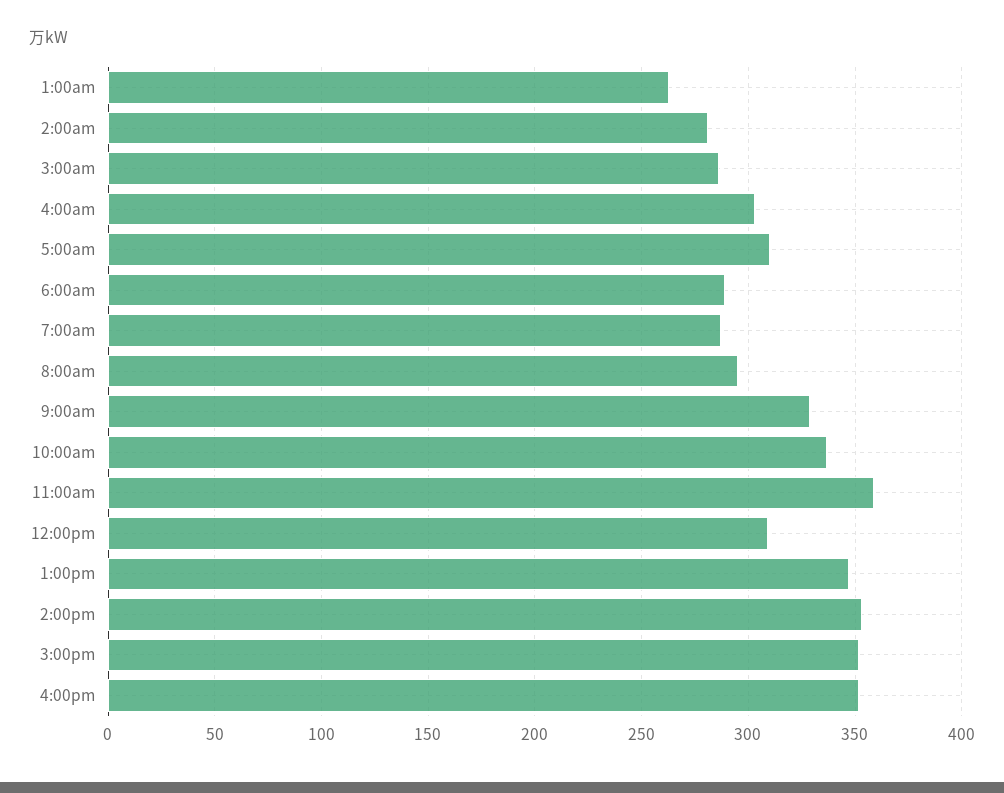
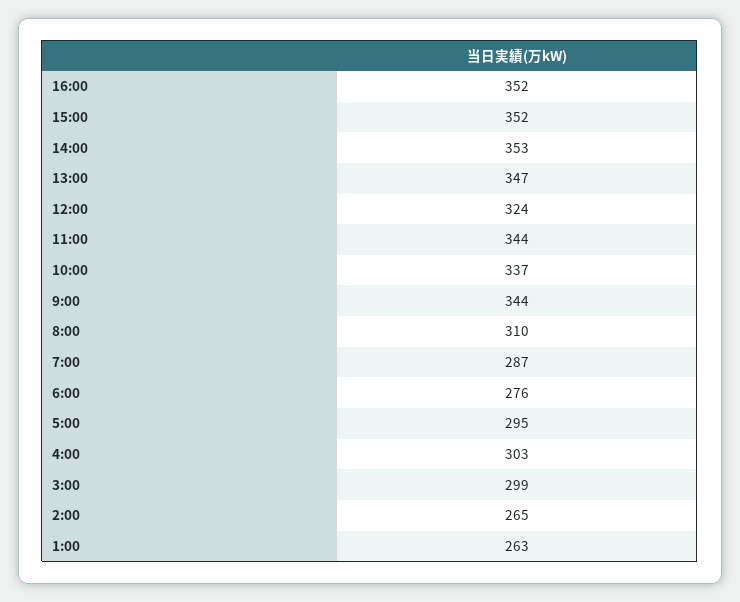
  {
    "1:00am": 263,
-   "2:00am": 280,
+   "2:00am": 265,
-   "3:00am": 285,
+   "3:00am": 299,
    "4:00am": 303,
-   "5:00am": 310,
+   "5:00am": 295,
-   "6:00am": 290,
+   "6:00am": 276,
    "7:00am": 287,
-   "8:00am": 295,
+   "8:00am": 310,
-   "9:00am": 330,
+   "9:00am": 344,
    "10:00am": 337,
-   "11:00am": 360,
+   "11:00am": 344,
-   "12:00pm": 310,
+   "12:00pm": 324,
    "1:00pm": 347,
    "2:00pm": 353,
    "3:00pm": 352,
    "4:00pm": 352
  }

